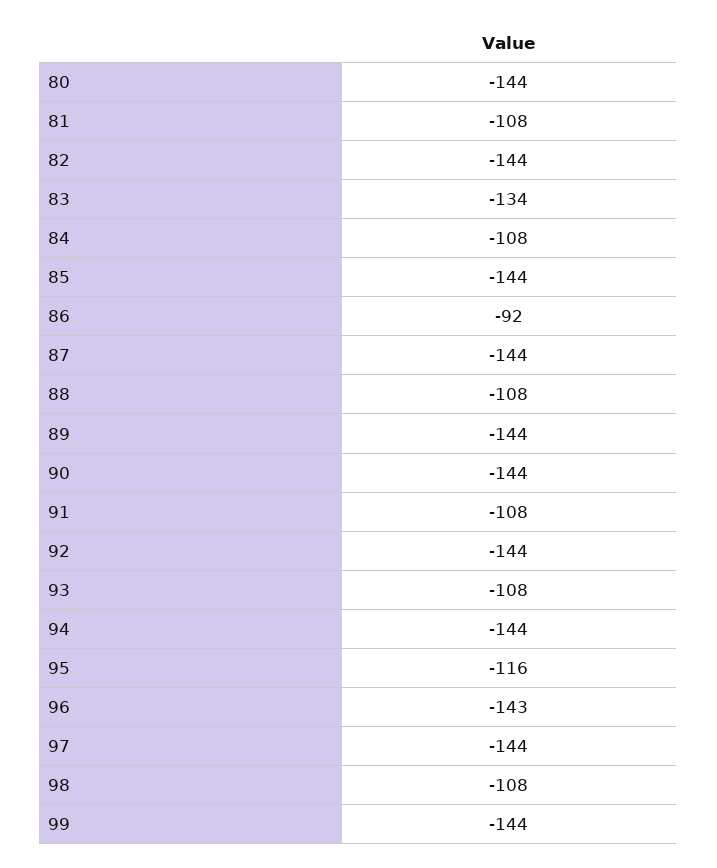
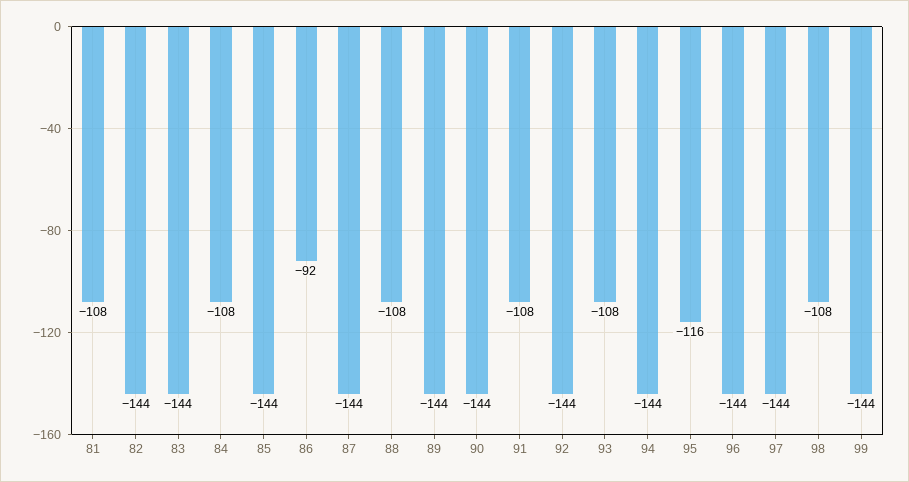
  {
-   "80": -144,
    "81": -108,
    "82": -144,
-   "83": -134,
+   "83": -144,
    "84": -108,
    "85": -144,
    "86": -92,
    "87": -144,
    "88": -108,
    "89": -144,
    "90": -144,
    "91": -108,
    "92": -144,
    "93": -108,
    "94": -144,
    "95": -116,
-   "96": -143,
+   "96": -144,
    "97": -144,
    "98": -108,
    "99": -144
  }

